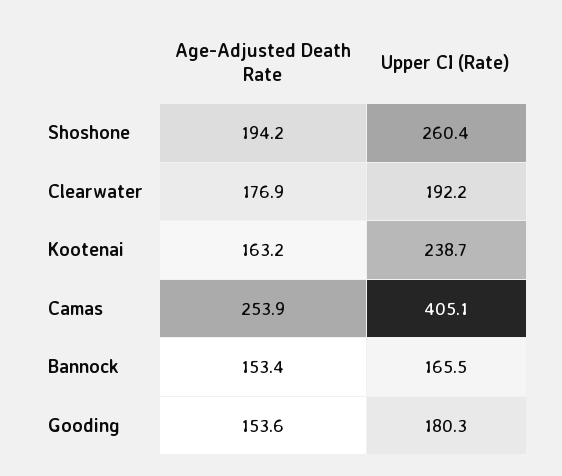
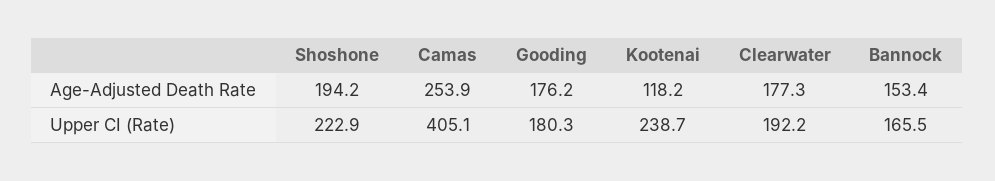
  {
    "Age-Adjusted Death Rate": {
      "Shoshone": 194.2,
-     "Clearwater": 176.9,
+     "Clearwater": 177.3,
-     "Kootenai": 163.2,
+     "Kootenai": 118.2,
      "Camas": 253.9,
      "Bannock": 153.4,
-     "Gooding": 153.6
+     "Gooding": 176.2
    },
    "Upper CI (Rate)": {
-     "Shoshone": 260.4,
+     "Shoshone": 222.9,
      "Clearwater": 192.2,
      "Kootenai": 238.7,
      "Camas": 405.1,
      "Bannock": 165.5,
      "Gooding": 180.3
    }
  }

